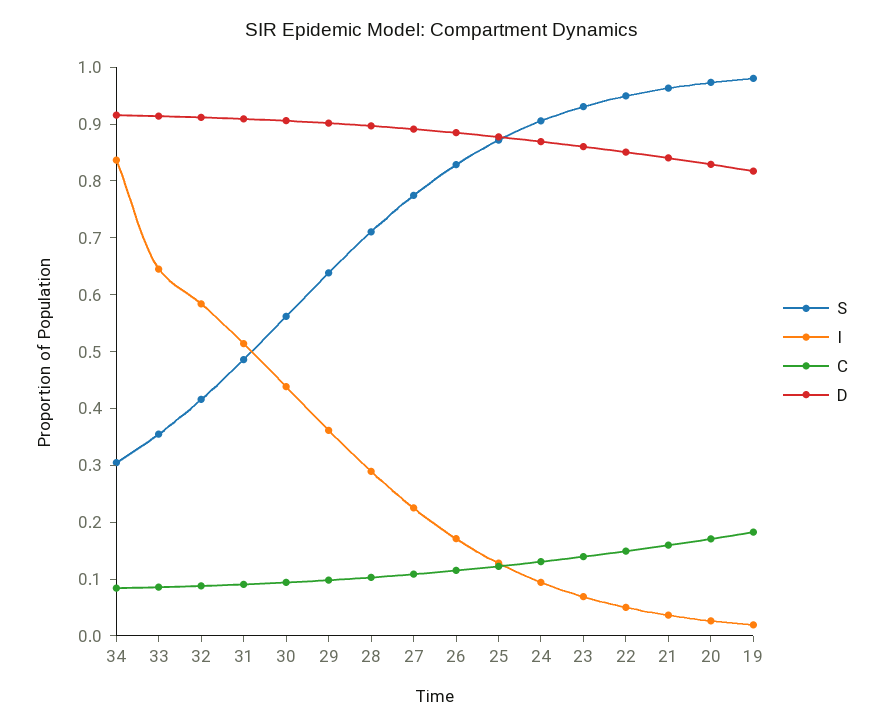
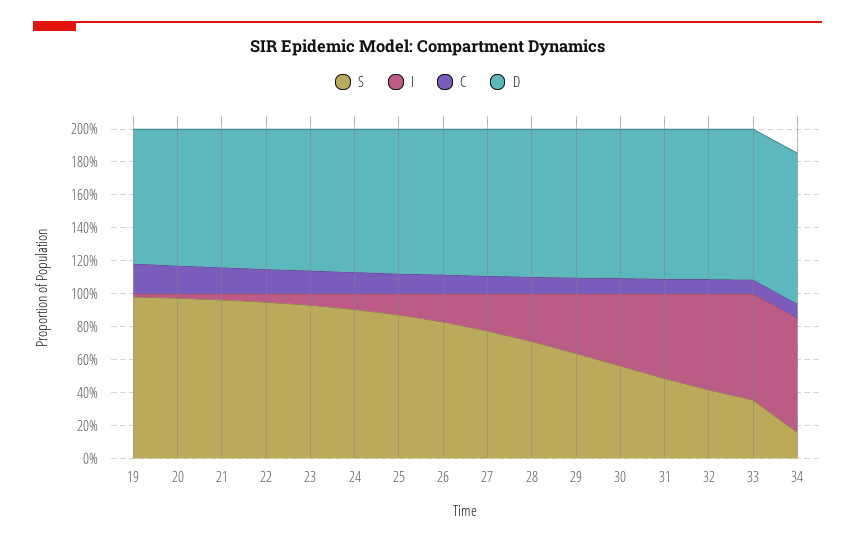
  {
    "S": {
-     "34": 0.3,
+     "34": 0.15,
      "33": 0.36,
      "32": 0.42,
      "31": 0.48,
      "30": 0.56,
      "29": 0.64,
      "28": 0.72,
      "27": 0.78,
      "26": 0.82,
      "25": 0.88,
      "24": 0.9,
      "23": 0.94,
      "22": 0.94,
      "21": 0.96,
      "20": 0.98,
      "19": 0.98
    },
    "I": {
-     "34": 0.84,
+     "34": 0.7,
      "33": 0.64,
      "32": 0.58,
      "31": 0.52,
      "30": 0.44,
      "29": 0.36,
      "28": 0.28,
      "27": 0.22,
      "26": 0.18,
      "25": 0.12,
      "24": 0.1,
      "23": 0.06,
      "22": 0.06,
      "21": 0.04,
      "20": 0.02,
      "19": 0.02
    },
    "C": {
      "34": 0.08,
      "33": 0.08,
      "32": 0.08,
      "31": 0.1,
      "30": 0.1,
      "29": 0.1,
      "28": 0.1,
      "27": 0.1,
      "26": 0.12,
      "25": 0.12,
      "24": 0.14,
      "23": 0.14,
      "22": 0.14,
      "21": 0.16,
      "20": 0.18,
      "19": 0.18
    },
    "D": {
      "34": 0.92,
      "33": 0.92,
      "32": 0.92,
      "31": 0.9,
      "30": 0.9,
      "29": 0.9,
      "28": 0.9,
      "27": 0.9,
      "26": 0.88,
      "25": 0.88,
      "24": 0.86,
      "23": 0.86,
      "22": 0.86,
      "21": 0.84,
      "20": 0.82,
      "19": 0.82
    }
  }

